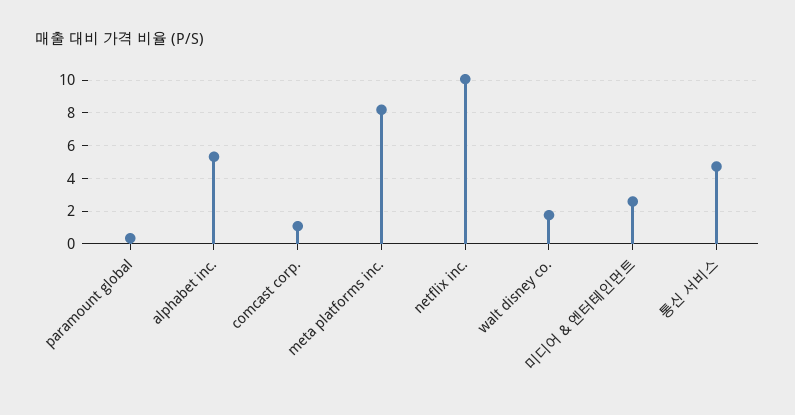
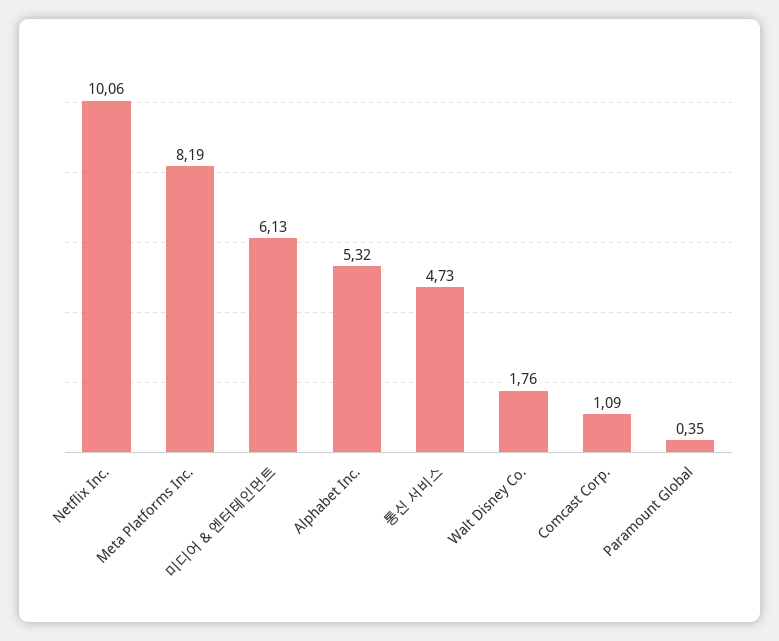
  {
    "paramount global": 0.35,
    "alphabet inc.": 5.32,
    "comcast corp.": 1.09,
    "meta platforms inc.": 8.19,
    "netflix inc.": 10.06,
    "walt disney co.": 1.76,
-   "미디어 & 엔터테인먼트": 2.5,
+   "미디어 & 엔터테인먼트": 6.13,
    "통신 서비스": 4.73
  }

